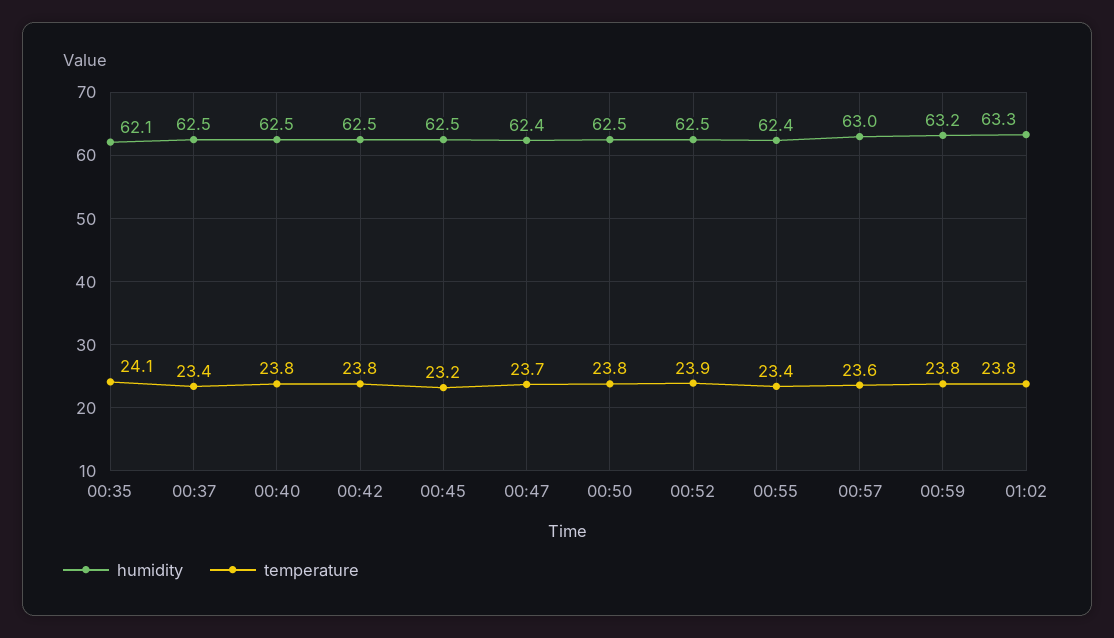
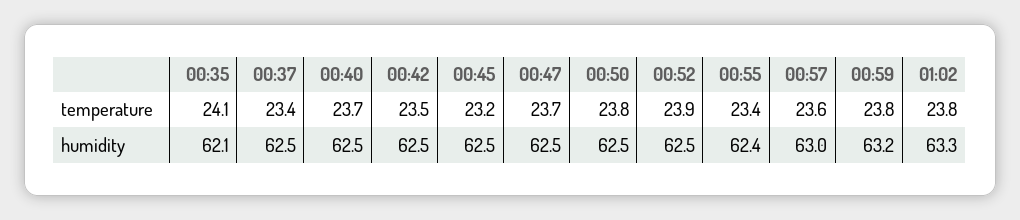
  {
    "humidity": {
      "00:35": 62.1,
      "00:37": 62.5,
      "00:40": 62.5,
      "00:42": 62.5,
      "00:45": 62.5,
-     "00:47": 62.4,
+     "00:47": 62.5,
      "00:50": 62.5,
      "00:52": 62.5,
      "00:55": 62.4,
      "00:57": 63,
      "00:59": 63.2,
      "01:02": 63.3
    },
    "temperature": {
      "00:35": 24.1,
      "00:37": 23.4,
-     "00:40": 23.8,
+     "00:40": 23.7,
-     "00:42": 23.8,
+     "00:42": 23.5,
      "00:45": 23.2,
      "00:47": 23.7,
      "00:50": 23.8,
      "00:52": 23.9,
      "00:55": 23.4,
      "00:57": 23.6,
      "00:59": 23.8,
      "01:02": 23.8
    }
  }

